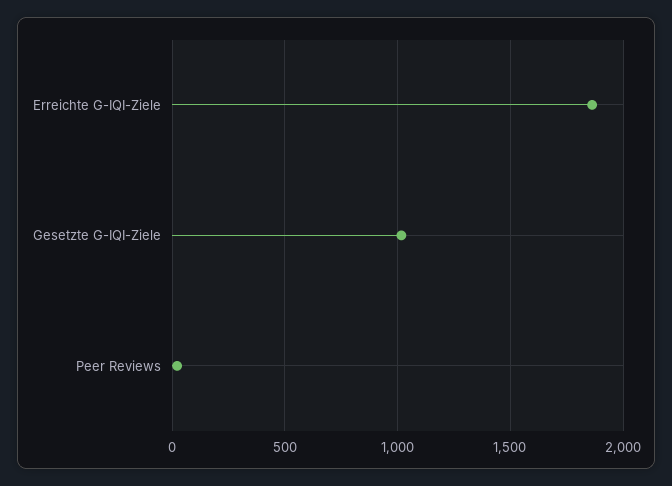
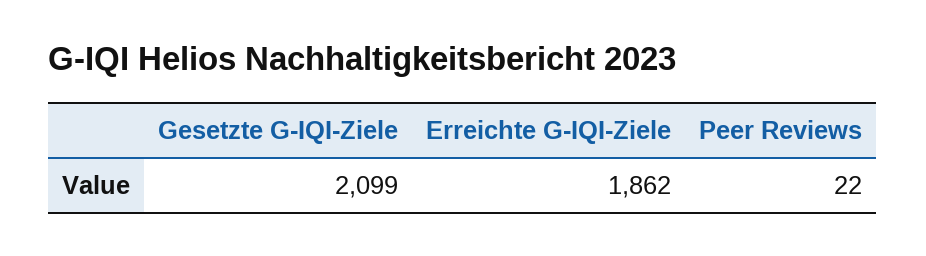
  {
    "Erreichte G-IQI-Ziele": 1862,
-   "Gesetzte G-IQI-Ziele": 1000,
+   "Gesetzte G-IQI-Ziele": 2099,
    "Peer Reviews": 22
  }

